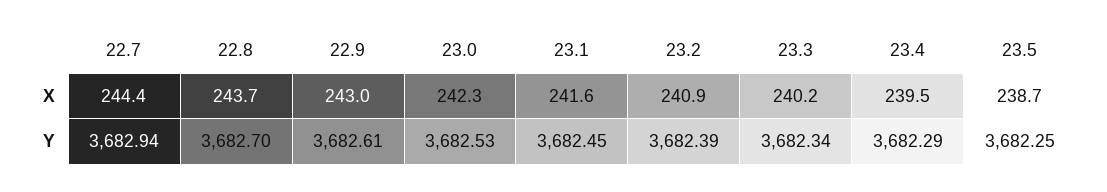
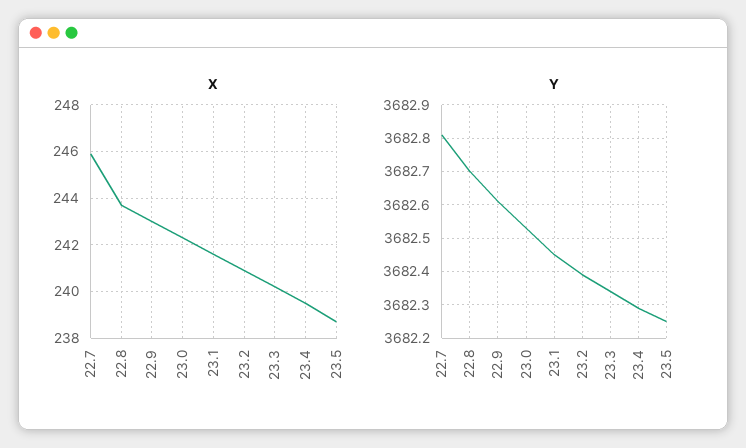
  {
    "X": {
-     "22.7": 244.4,
+     "22.7": 246,
      "22.8": 243.7,
      "22.9": 243,
      "23.0": 242.3,
      "23.1": 241.6,
      "23.2": 240.9,
      "23.3": 240.2,
      "23.4": 239.5,
      "23.5": 238.7
    },
    "Y": {
-     "22.7": 3682.94,
+     "22.7": 3682.8,
      "22.8": 3682.7,
      "22.9": 3682.61,
      "23.0": 3682.53,
      "23.1": 3682.45,
      "23.2": 3682.39,
      "23.3": 3682.34,
      "23.4": 3682.29,
      "23.5": 3682.25
    }
  }

